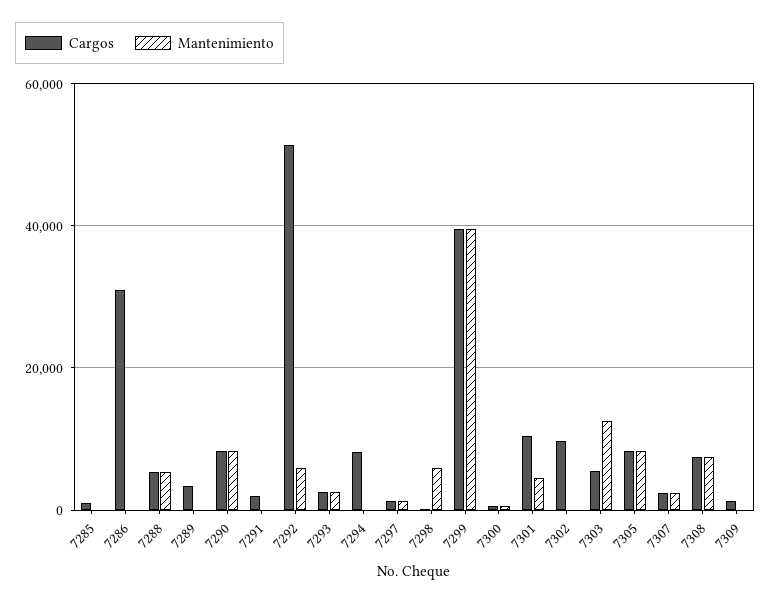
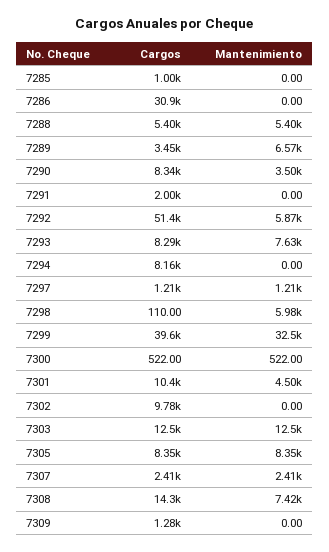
  {
    "Cargos": {
      "7285": 1000,
      "7286": 30900,
      "7288": 5400,
      "7289": 3450,
      "7290": 8340,
      "7291": 2000,
      "7292": 51400,
-     "7293": 2000,
+     "7293": 8290,
      "7294": 8160,
      "7297": 1210,
      "7298": 110,
      "7299": 39600,
      "7300": 522,
      "7301": 10400,
      "7302": 9780,
-     "7303": 6000,
+     "7303": 12500,
      "7305": 8350,
      "7307": 2410,
-     "7308": 8000,
+     "7308": 14300,
      "7309": 1280
    },
    "Mantenimiento": {
      "7285": 0,
      "7286": 0,
      "7288": 5400,
-     "7289": 0,
+     "7289": 6570,
-     "7290": 8000,
+     "7290": 3500,
      "7291": 0,
      "7292": 5870,
-     "7293": 2000,
+     "7293": 7630,
      "7294": 0,
      "7297": 1210,
      "7298": 5980,
-     "7299": 40000,
+     "7299": 32500,
      "7300": 522,
      "7301": 4500,
      "7302": 0,
      "7303": 12500,
      "7305": 8350,
      "7307": 2410,
      "7308": 7420,
      "7309": 0
    }
  }

